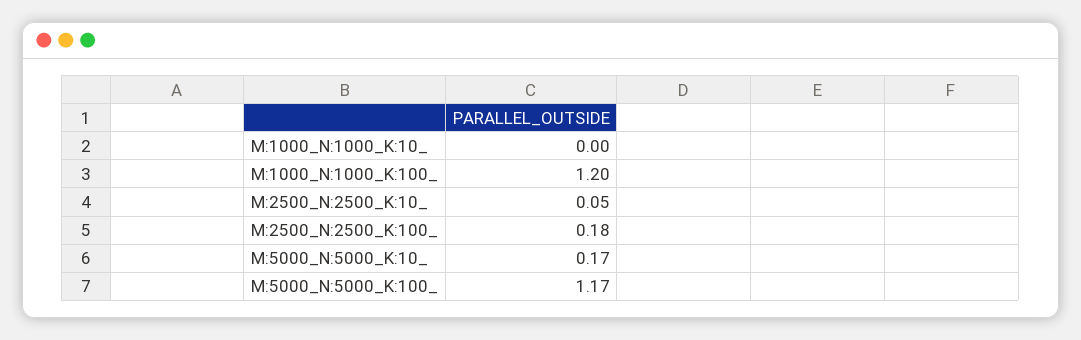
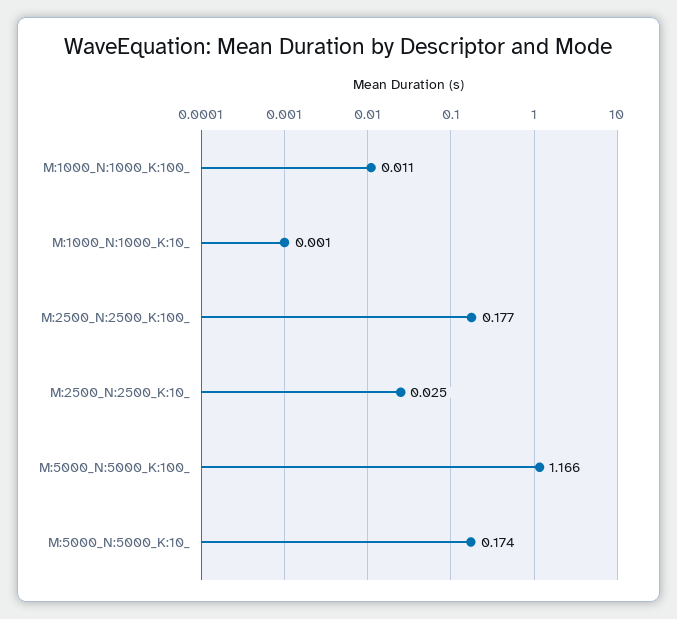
  {
    "M:1000_N:1000_K:10_": 0.001,
-   "M:1000_N:1000_K:100_": 1.2,
+   "M:1000_N:1000_K:100_": 0.011,
-   "M:2500_N:2500_K:10_": 0.05,
+   "M:2500_N:2500_K:10_": 0.025,
    "M:2500_N:2500_K:100_": 0.177,
    "M:5000_N:5000_K:10_": 0.174,
    "M:5000_N:5000_K:100_": 1.166
  }

